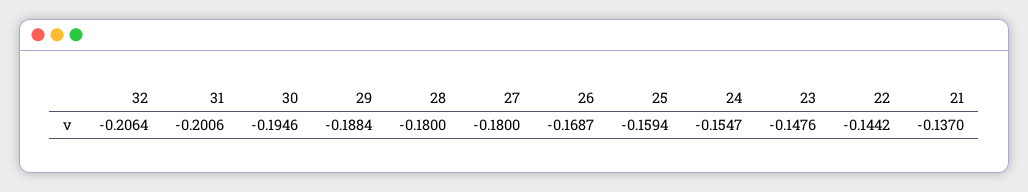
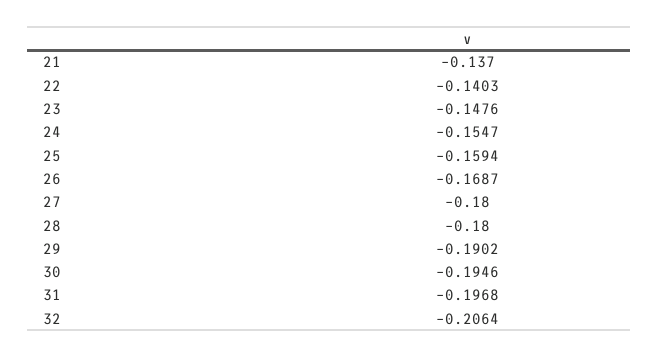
  {
    "32": -0.2064,
-   "31": -0.2006,
+   "31": -0.1968,
    "30": -0.1946,
-   "29": -0.1884,
+   "29": -0.1902,
    "28": -0.18,
    "27": -0.18,
    "26": -0.1687,
    "25": -0.1594,
    "24": -0.1547,
    "23": -0.1476,
-   "22": -0.1442,
+   "22": -0.1403,
    "21": -0.137
  }

